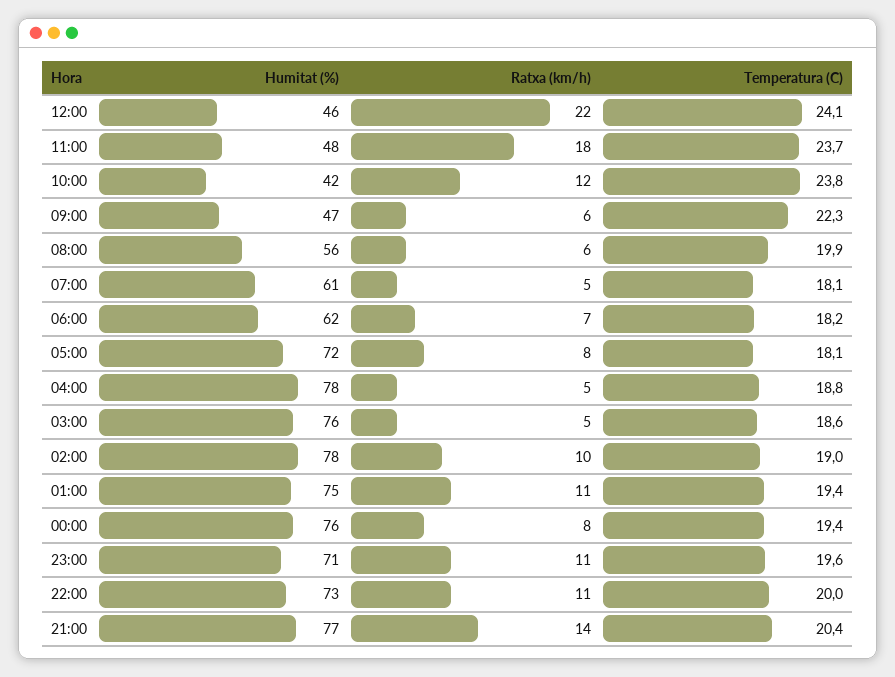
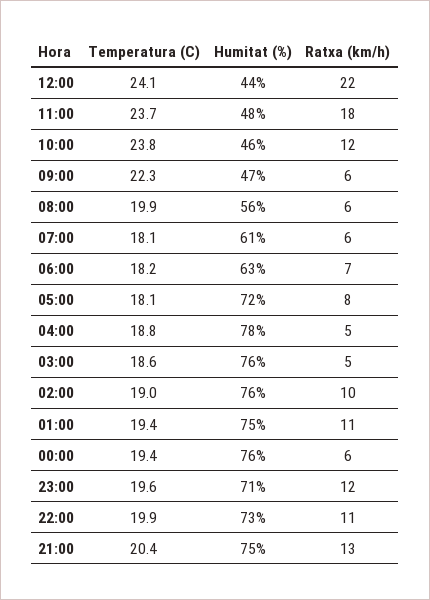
  {
    "Humitat (%)": {
-     "12:00": 46,
+     "12:00": 44,
      "11:00": 48,
-     "10:00": 42,
+     "10:00": 46,
      "09:00": 47,
      "08:00": 56,
      "07:00": 61,
-     "06:00": 62,
+     "06:00": 63,
      "05:00": 72,
      "04:00": 78,
      "03:00": 76,
-     "02:00": 78,
+     "02:00": 76,
      "01:00": 75,
      "00:00": 76,
      "23:00": 71,
      "22:00": 73,
-     "21:00": 77
+     "21:00": 75
    },
    "Ratxa (km/h)": {
      "12:00": 22,
      "11:00": 18,
      "10:00": 12,
      "09:00": 6,
      "08:00": 6,
-     "07:00": 5,
+     "07:00": 6,
      "06:00": 7,
      "05:00": 8,
      "04:00": 5,
      "03:00": 5,
      "02:00": 10,
      "01:00": 11,
-     "00:00": 8,
+     "00:00": 6,
-     "23:00": 11,
+     "23:00": 12,
      "22:00": 11,
-     "21:00": 14
+     "21:00": 13
    },
    "Temperatura (C)": {
      "12:00": 24.1,
      "11:00": 23.7,
      "10:00": 23.8,
      "09:00": 22.3,
      "08:00": 19.9,
      "07:00": 18.1,
      "06:00": 18.2,
      "05:00": 18.1,
      "04:00": 18.8,
      "03:00": 18.6,
      "02:00": 19,
      "01:00": 19.4,
      "00:00": 19.4,
      "23:00": 19.6,
-     "22:00": 20,
+     "22:00": 19.9,
      "21:00": 20.4
    }
  }

